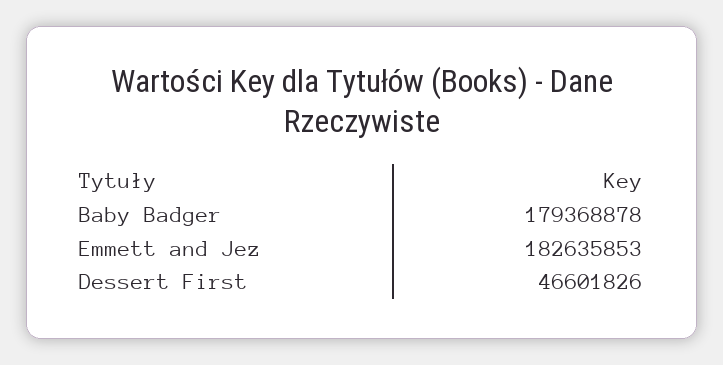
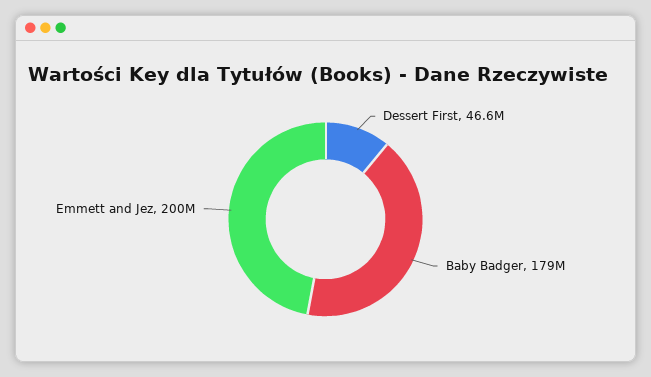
  {
    "Baby Badger": 179368878,
-   "Emmett and Jez": 182635853,
+   "Emmett and Jez": 200000000,
    "Dessert First": 46601826
  }

